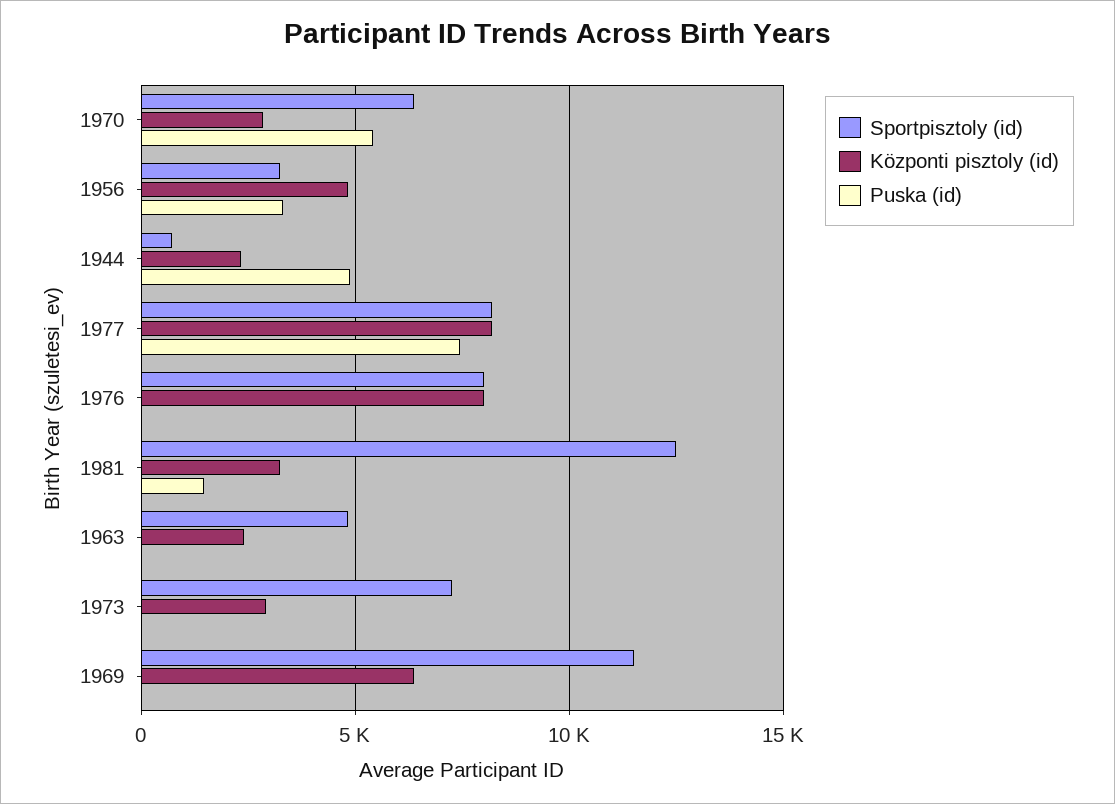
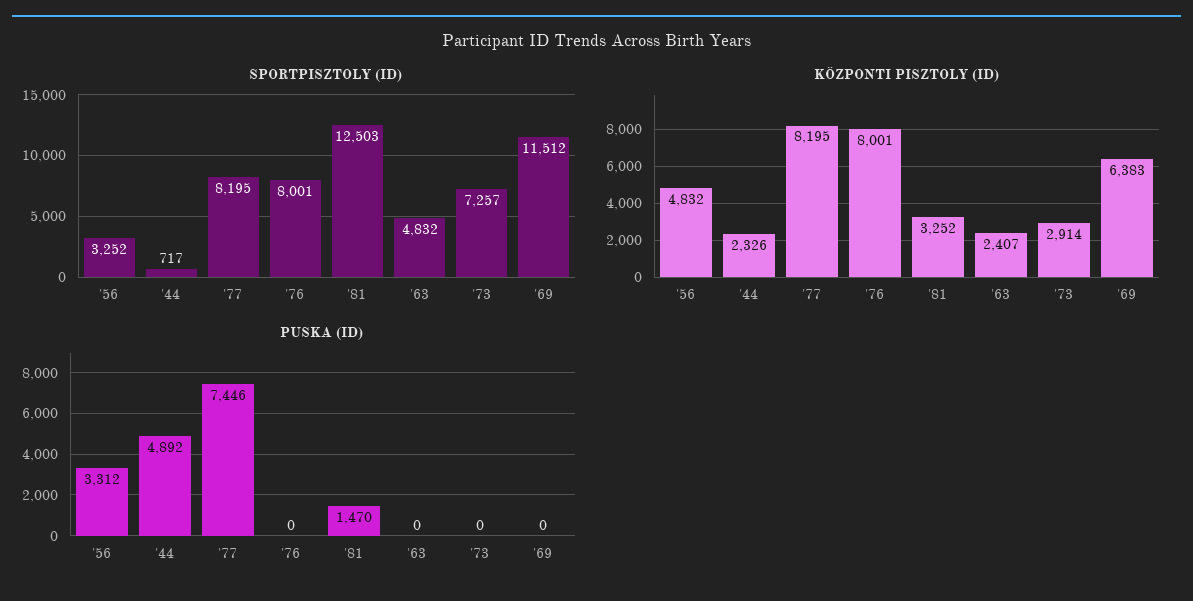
  {
    "Sportpisztoly (id)": {
-     "1970": 6500,
      "1956": 3252,
      "1944": 717,
      "1977": 8195,
      "1976": 8001,
      "1981": 12503,
      "1963": 4832,
      "1973": 7257,
      "1969": 11512
    },
    "Központi pisztoly (id)": {
-     "1970": 3000,
      "1956": 4832,
      "1944": 2326,
      "1977": 8195,
      "1976": 8001,
      "1981": 3252,
      "1963": 2407,
      "1973": 2914,
      "1969": 6383
    },
    "Puska (id)": {
-     "1970": 5500,
      "1956": 3312,
      "1944": 4892,
      "1977": 7446,
      "1976": 0,
      "1981": 1470,
      "1963": 0,
      "1973": 0,
      "1969": 0
    }
  }

